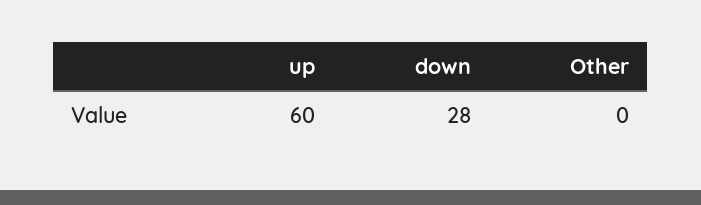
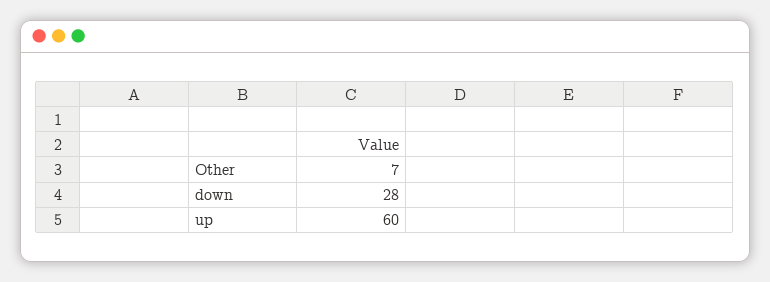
  {
    "up": 60,
    "down": 28,
-   "Other": 0
+   "Other": 7
  }

